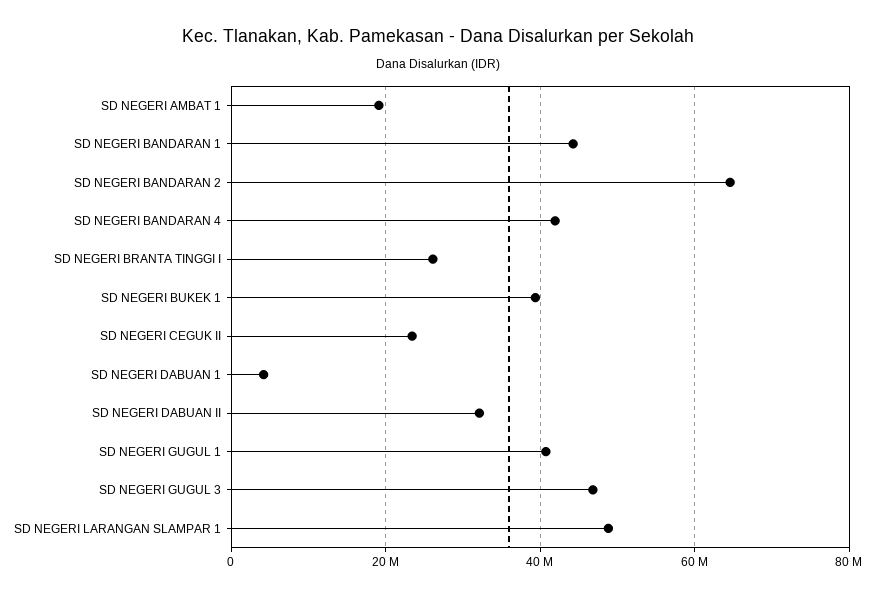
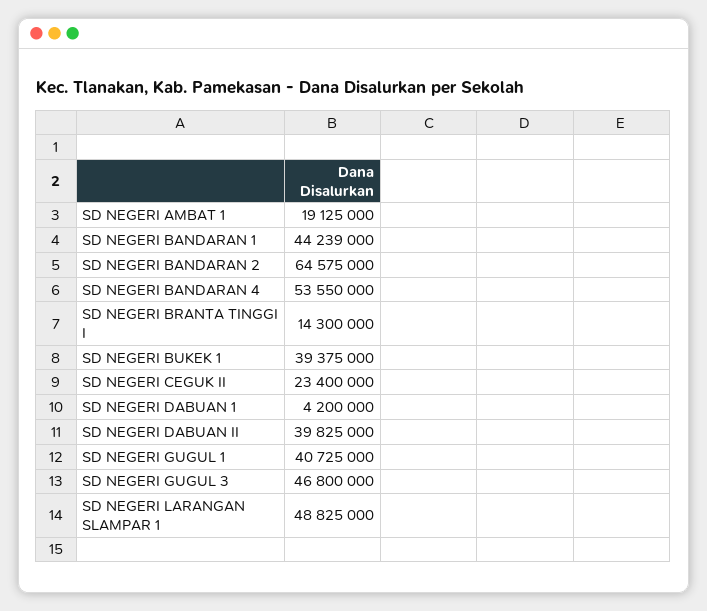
  {
    "SD NEGERI AMBAT 1": 19125000,
    "SD NEGERI BANDARAN 1": 44239000,
    "SD NEGERI BANDARAN 2": 64575000,
-   "SD NEGERI BANDARAN 4": 42000000,
+   "SD NEGERI BANDARAN 4": 53550000,
-   "SD NEGERI BRANTA TINGGI I": 26000000,
+   "SD NEGERI BRANTA TINGGI I": 14300000,
    "SD NEGERI BUKEK 1": 39375000,
    "SD NEGERI CEGUK II": 23400000,
    "SD NEGERI DABUAN 1": 4200000,
-   "SD NEGERI DABUAN II": 32000000,
+   "SD NEGERI DABUAN II": 39825000,
    "SD NEGERI GUGUL 1": 40725000,
    "SD NEGERI GUGUL 3": 46800000,
    "SD NEGERI LARANGAN SLAMPAR 1": 48825000
  }

